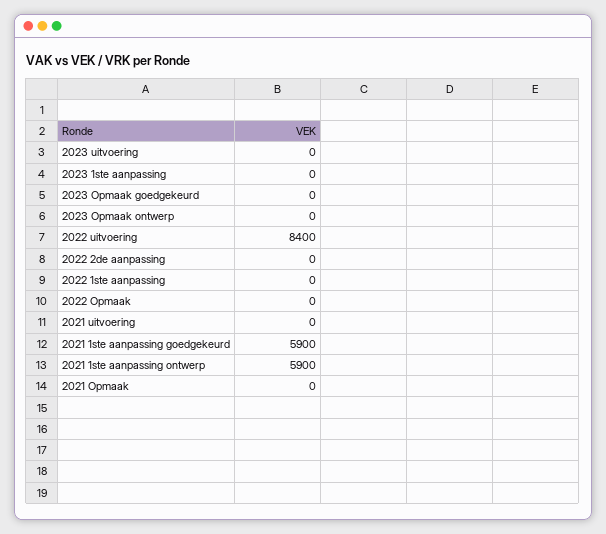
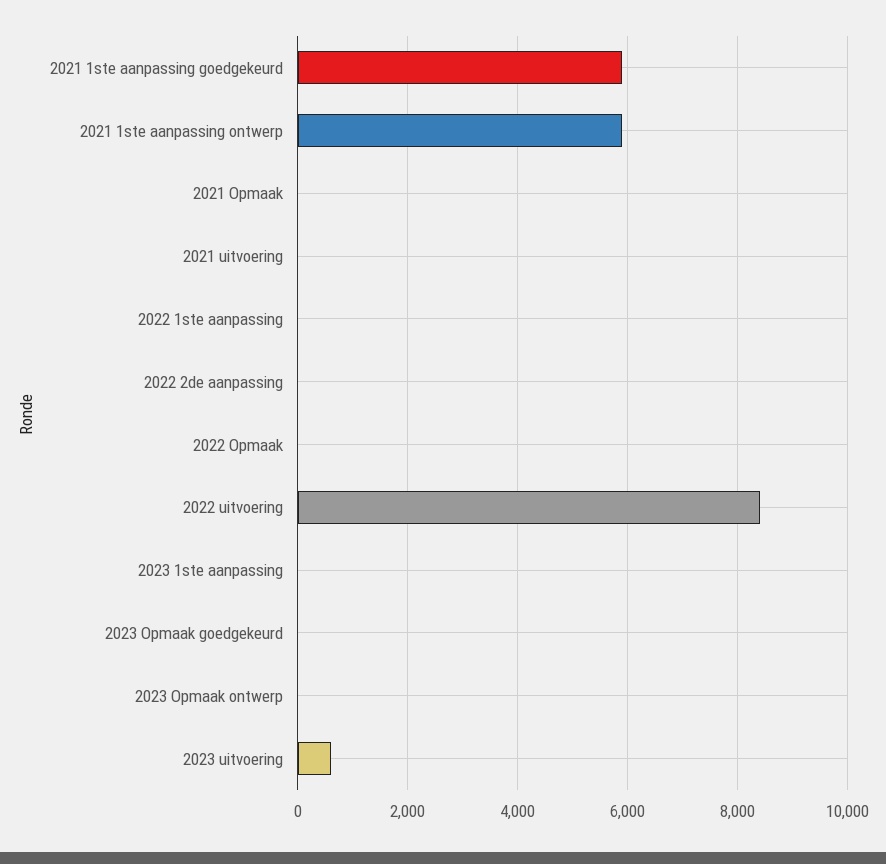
  {
-   "2023 uitvoering": 0,
+   "2023 uitvoering": 600,
    "2023 1ste aanpassing": 0,
    "2023 Opmaak goedgekeurd": 0,
    "2023 Opmaak ontwerp": 0,
    "2022 uitvoering": 8400,
    "2022 2de aanpassing": 0,
    "2022 1ste aanpassing": 0,
    "2022 Opmaak": 0,
    "2021 uitvoering": 0,
    "2021 1ste aanpassing goedgekeurd": 5900,
    "2021 1ste aanpassing ontwerp": 5900,
    "2021 Opmaak": 0
  }

